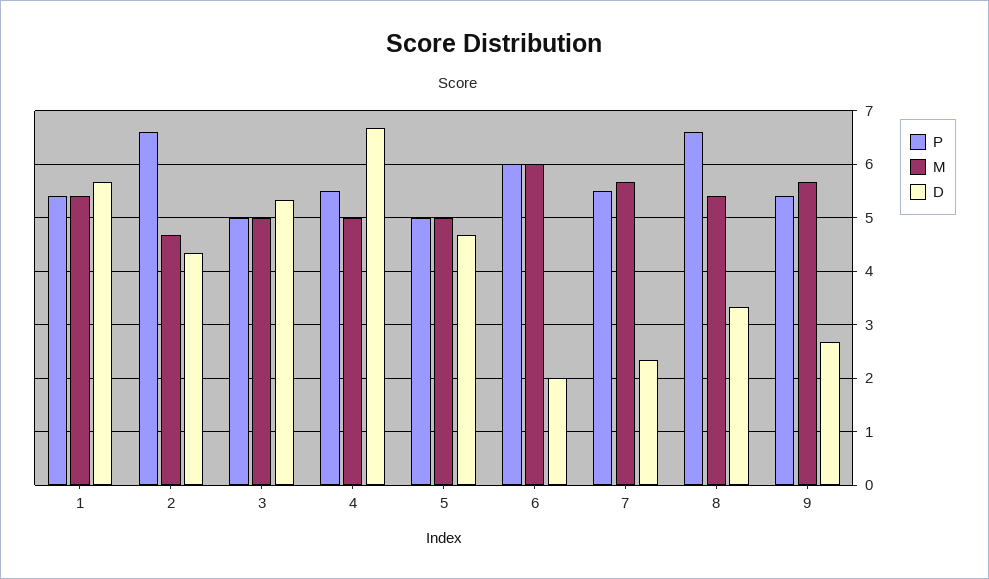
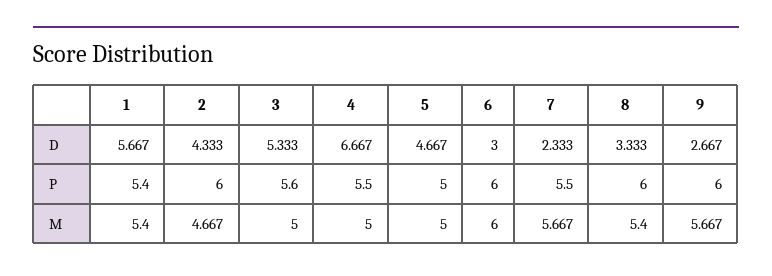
  {
    "P": {
      "1": 5.4,
-     "2": 6.6,
+     "2": 6,
-     "3": 5,
+     "3": 5.6,
      "4": 5.5,
      "5": 5,
      "6": 6,
      "7": 5.5,
-     "8": 6.6,
+     "8": 6,
-     "9": 5.4
+     "9": 6
    },
    "M": {
      "1": 5.4,
      "2": 4.667,
      "3": 5,
      "4": 5,
      "5": 5,
      "6": 6,
      "7": 5.667,
      "8": 5.4,
      "9": 5.667
    },
    "D": {
      "1": 5.667,
      "2": 4.333,
      "3": 5.333,
      "4": 6.667,
      "5": 4.667,
-     "6": 2,
+     "6": 3,
      "7": 2.333,
      "8": 3.333,
      "9": 2.667
    }
  }

